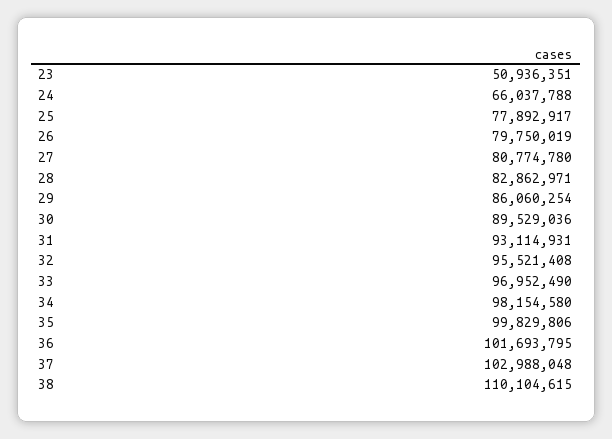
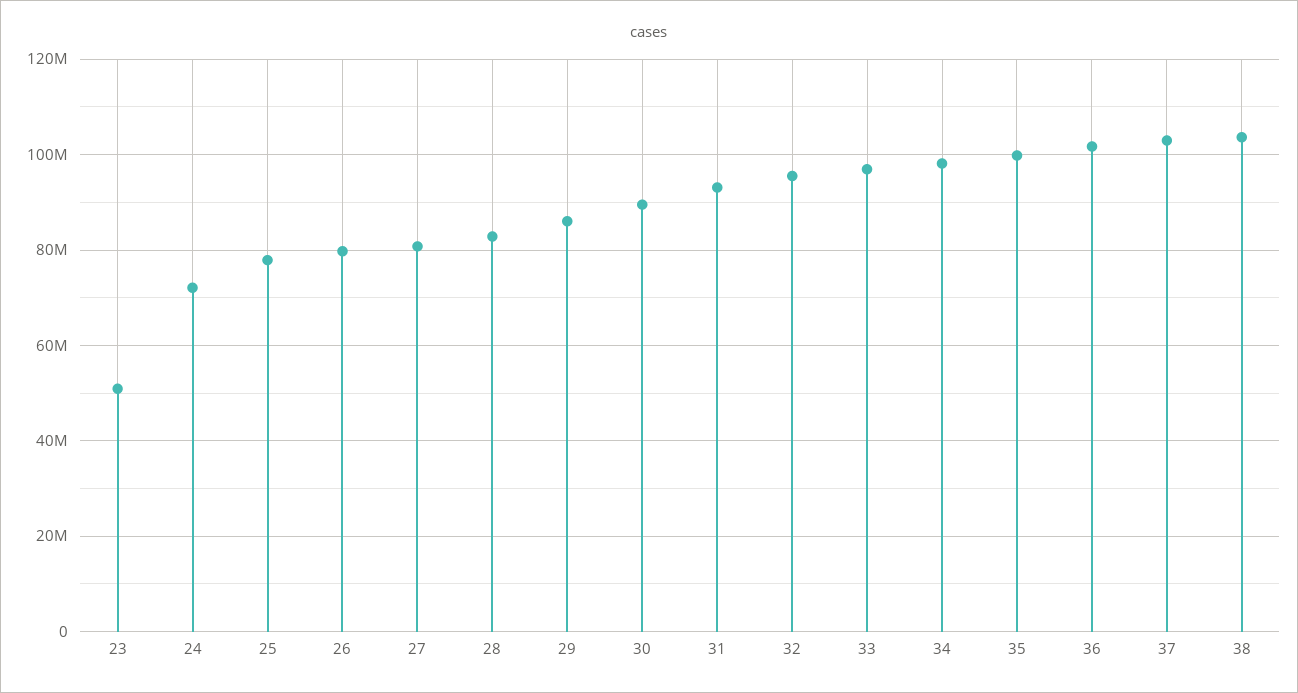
  {
    "23": 50936351,
-   "24": 66037788,
+   "24": 72000000,
    "25": 77892917,
    "26": 79750019,
    "27": 80774780,
    "28": 82862971,
    "29": 86060254,
    "30": 89529036,
    "31": 93114931,
    "32": 95521408,
    "33": 96952490,
    "34": 98154580,
    "35": 99829806,
    "36": 101693795,
    "37": 102988048,
-   "38": 110104615
+   "38": 104000000
  }

